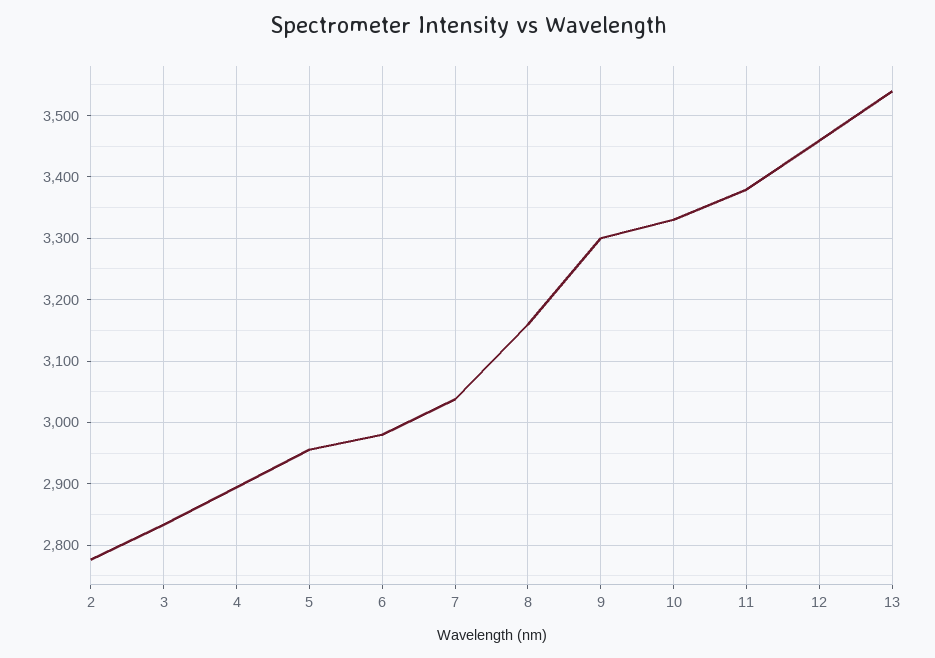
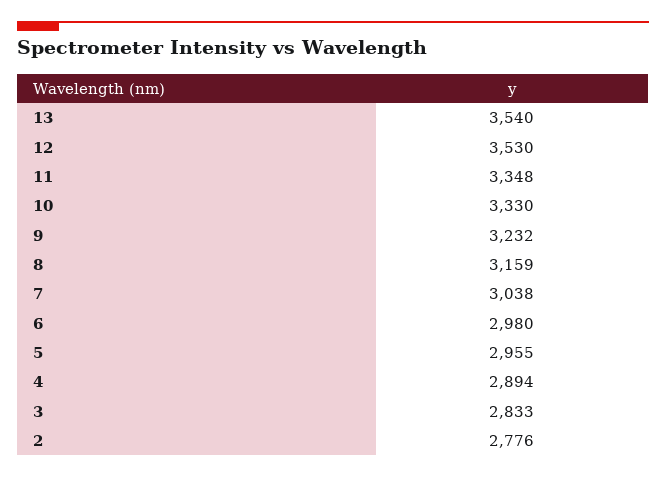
  {
    "2": 2776,
    "3": 2833,
    "4": 2894,
    "5": 2955,
    "6": 2980,
    "7": 3038,
    "8": 3159,
-   "9": 3300,
+   "9": 3232,
    "10": 3330,
-   "11": 3380,
+   "11": 3348,
-   "12": 3460,
+   "12": 3530,
    "13": 3540
  }

